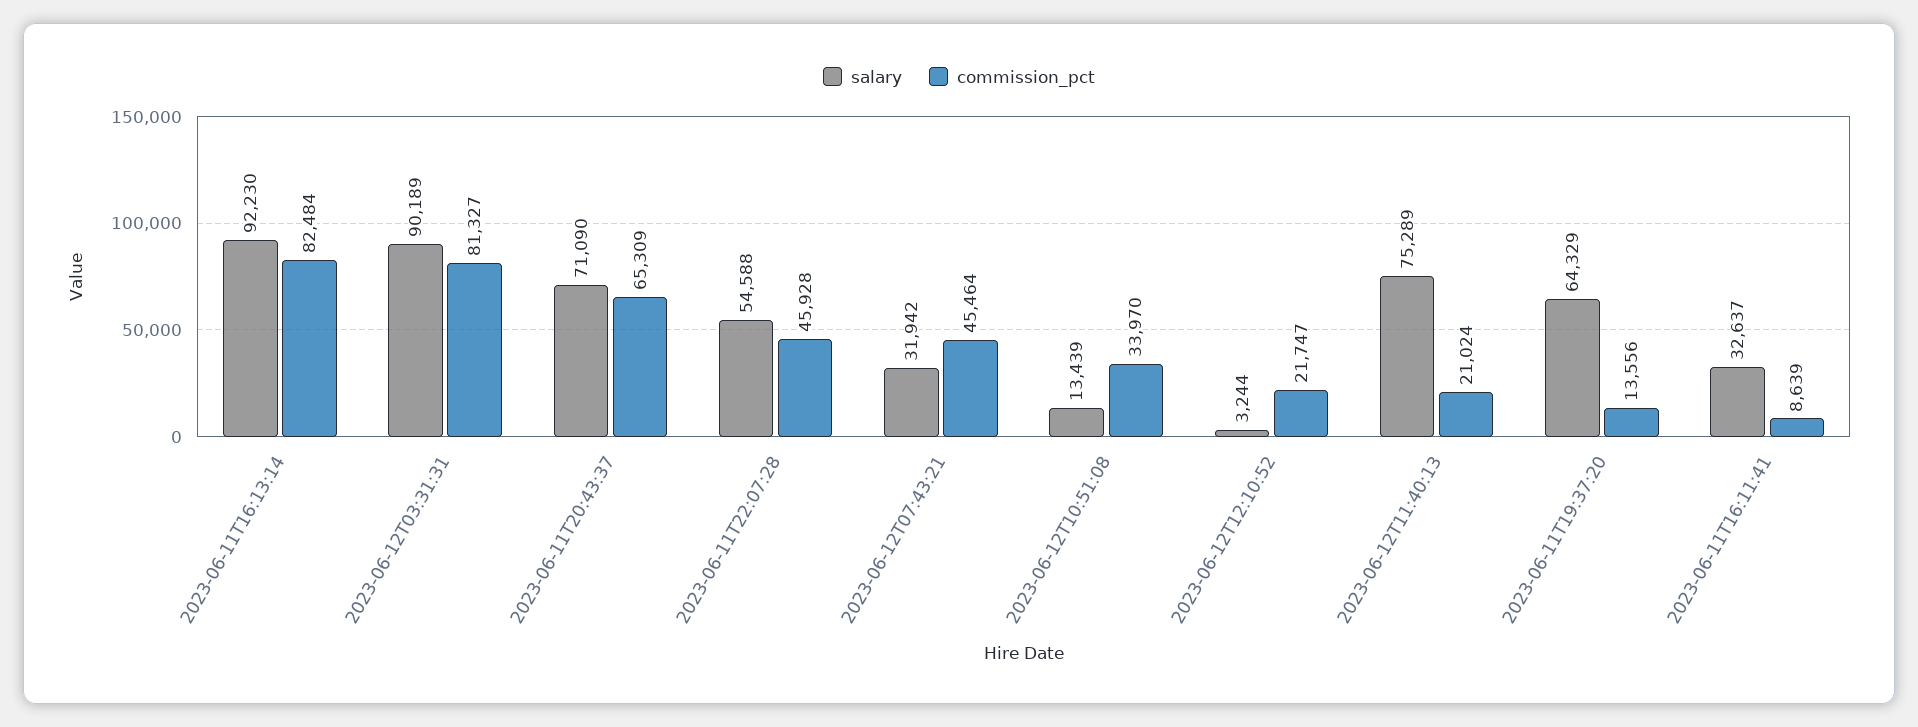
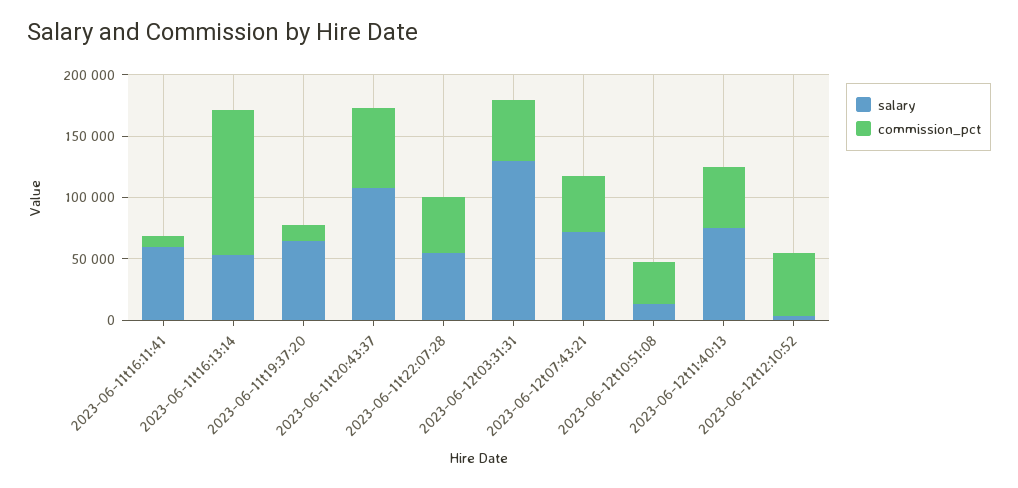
  {
    "salary": {
-     "2023-06-11T16:13:14": 92230,
+     "2023-06-11T16:13:14": 50000,
-     "2023-06-12T03:31:31": 90189,
+     "2023-06-12T03:31:31": 130000,
-     "2023-06-11T20:43:37": 71090,
+     "2023-06-11T20:43:37": 110000,
      "2023-06-11T22:07:28": 54588,
-     "2023-06-12T07:43:21": 31942,
+     "2023-06-12T07:43:21": 70000,
      "2023-06-12T10:51:08": 13439,
      "2023-06-12T12:10:52": 3244,
      "2023-06-12T11:40:13": 75289,
      "2023-06-11T19:37:20": 64329,
-     "2023-06-11T16:11:41": 32637
+     "2023-06-11T16:11:41": 60000
    },
    "commission_pct": {
-     "2023-06-11T16:13:14": 82484,
+     "2023-06-11T16:13:14": 120000,
-     "2023-06-12T03:31:31": 81327,
+     "2023-06-12T03:31:31": 50000,
      "2023-06-11T20:43:37": 65309,
      "2023-06-11T22:07:28": 45928,
      "2023-06-12T07:43:21": 45464,
      "2023-06-12T10:51:08": 33970,
-     "2023-06-12T12:10:52": 21747,
+     "2023-06-12T12:10:52": 50000,
-     "2023-06-12T11:40:13": 21024,
+     "2023-06-12T11:40:13": 50000,
      "2023-06-11T19:37:20": 13556,
      "2023-06-11T16:11:41": 8639
    }
  }

